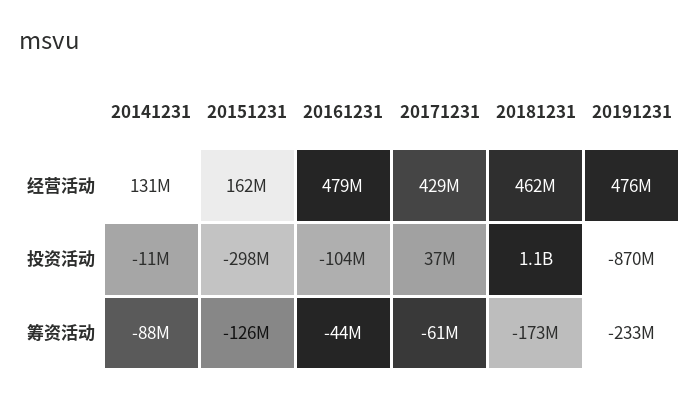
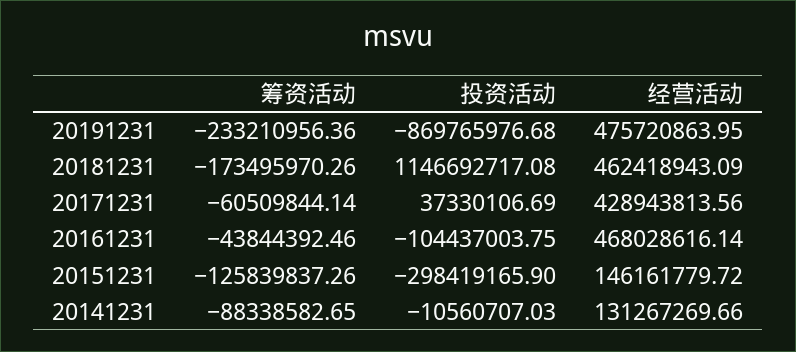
  {
    "20141231": {
      "经营活动": 131267269.66,
      "投资活动": -10560707.03,
      "筹资活动": -88338582.65
    },
    "20151231": {
-     "经营活动": 162000000,
+     "经营活动": 146161779.72,
      "投资活动": -298419165.9,
      "筹资活动": -125839837.26
    },
    "20161231": {
-     "经营活动": 479000000,
+     "经营活动": 468028616.14,
      "投资活动": -104437003.75,
      "筹资活动": -43844392.46
    },
    "20171231": {
      "经营活动": 428943813.56,
      "投资活动": 37330106.69,
      "筹资活动": -60509844.14
    },
    "20181231": {
      "经营活动": 462418943.09,
      "投资活动": 1146692717.08,
      "筹资活动": -173495970.26
    },
    "20191231": {
      "经营活动": 475720863.95,
      "投资活动": -869765976.68,
      "筹资活动": -233210956.36
    }
  }

